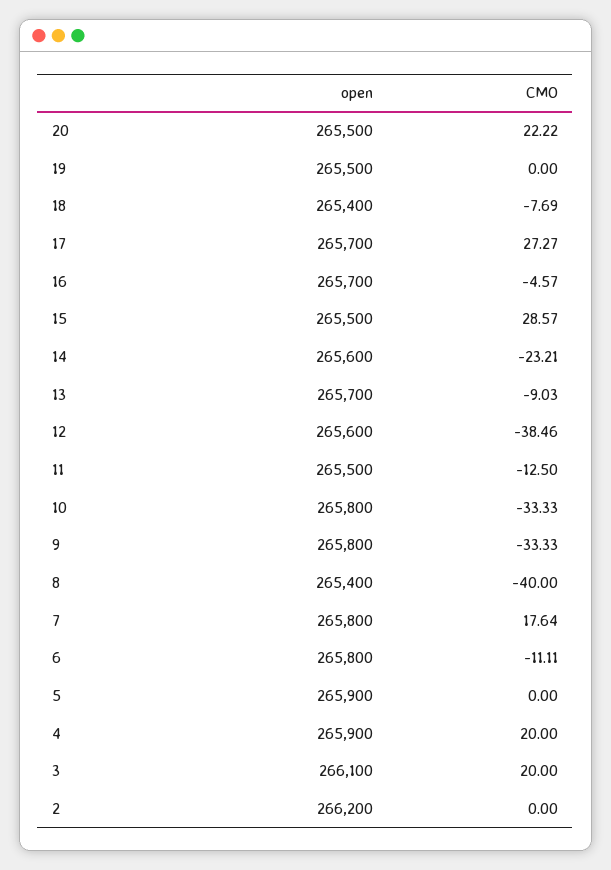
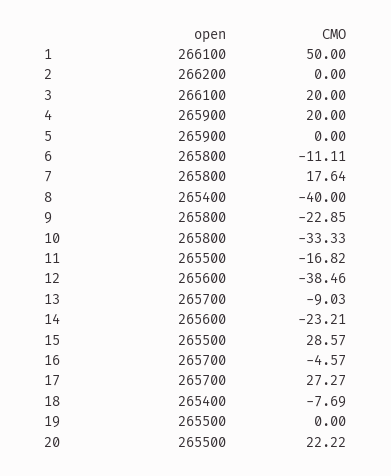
  {
    "open": {
      "20": 265500,
      "19": 265500,
      "18": 265400,
      "17": 265700,
      "16": 265700,
      "15": 265500,
      "14": 265600,
      "13": 265700,
      "12": 265600,
      "11": 265500,
      "10": 265800,
      "9": 265800,
      "8": 265400,
      "7": 265800,
      "6": 265800,
      "5": 265900,
      "4": 265900,
      "3": 266100,
-     "2": 266200
+     "2": 266200,
+     "1": 266100
    },
    "CMO": {
      "20": 22.22,
      "19": 0,
      "18": -7.69,
      "17": 27.27,
      "16": -4.57,
      "15": 28.57,
      "14": -23.21,
      "13": -9.03,
      "12": -38.46,
-     "11": -12.5,
+     "11": -16.82,
      "10": -33.33,
-     "9": -33.33,
+     "9": -22.85,
      "8": -40,
      "7": 17.64,
      "6": -11.11,
      "5": 0,
      "4": 20,
      "3": 20,
-     "2": 0
+     "2": 0,
+     "1": 50
    }
  }

